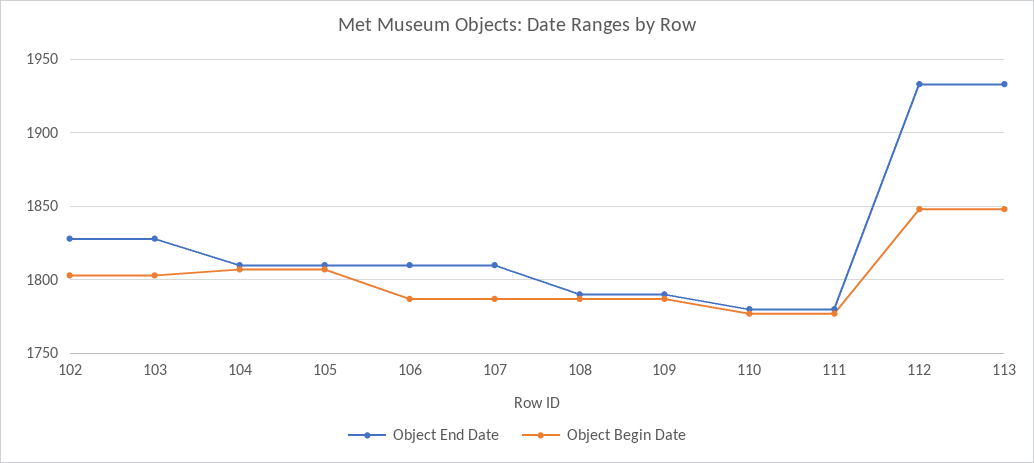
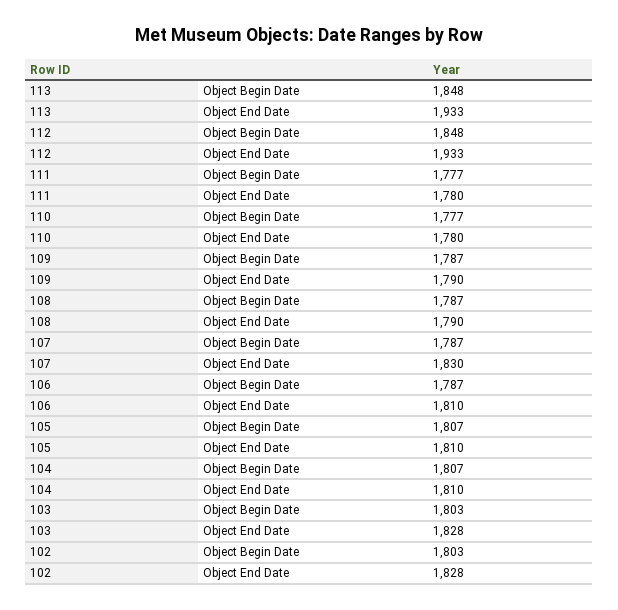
  {
    "Object End Date": {
      "102": 1828,
      "103": 1828,
      "104": 1810,
      "105": 1810,
      "106": 1810,
-     "107": 1810,
+     "107": 1830,
      "108": 1790,
      "109": 1790,
      "110": 1780,
      "111": 1780,
      "112": 1933,
      "113": 1933
    },
    "Object Begin Date": {
      "102": 1803,
      "103": 1803,
      "104": 1807,
      "105": 1807,
      "106": 1787,
      "107": 1787,
      "108": 1787,
      "109": 1787,
      "110": 1777,
      "111": 1777,
      "112": 1848,
      "113": 1848
    }
  }

